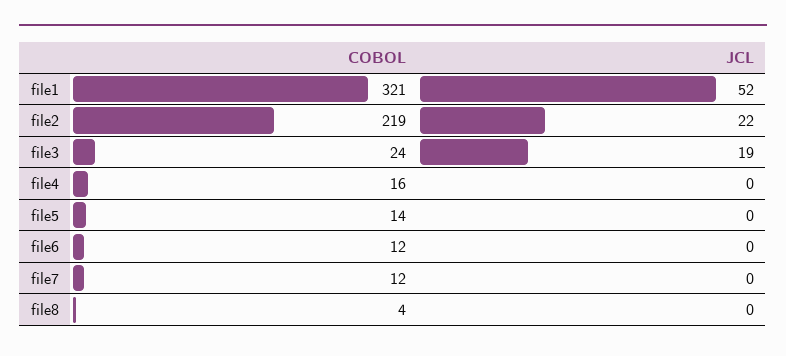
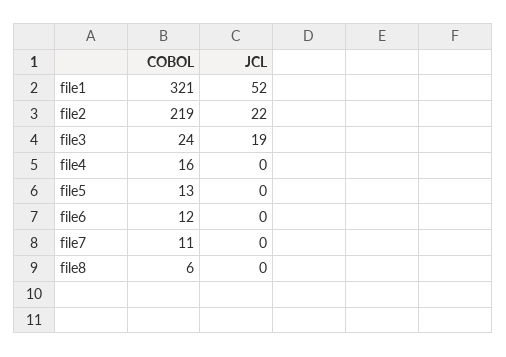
  {
    "COBOL": {
      "file1": 321,
      "file2": 219,
      "file3": 24,
      "file4": 16,
-     "file5": 14,
+     "file5": 13,
      "file6": 12,
-     "file7": 12,
+     "file7": 11,
-     "file8": 4
+     "file8": 6
    },
    "JCL": {
      "file1": 52,
      "file2": 22,
      "file3": 19,
      "file4": 0,
      "file5": 0,
      "file6": 0,
      "file7": 0,
      "file8": 0
    }
  }

